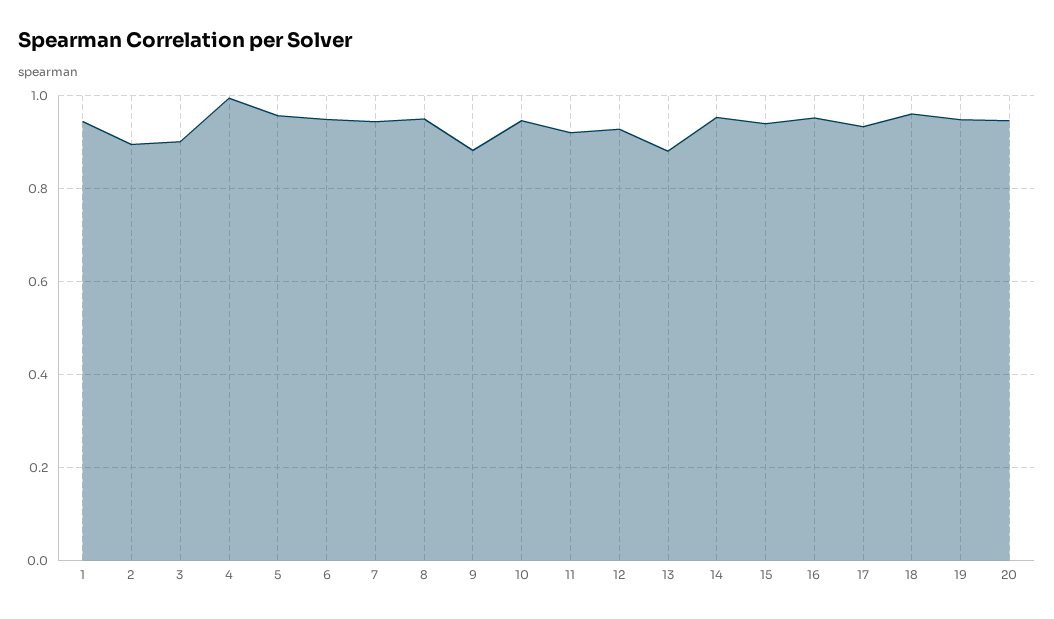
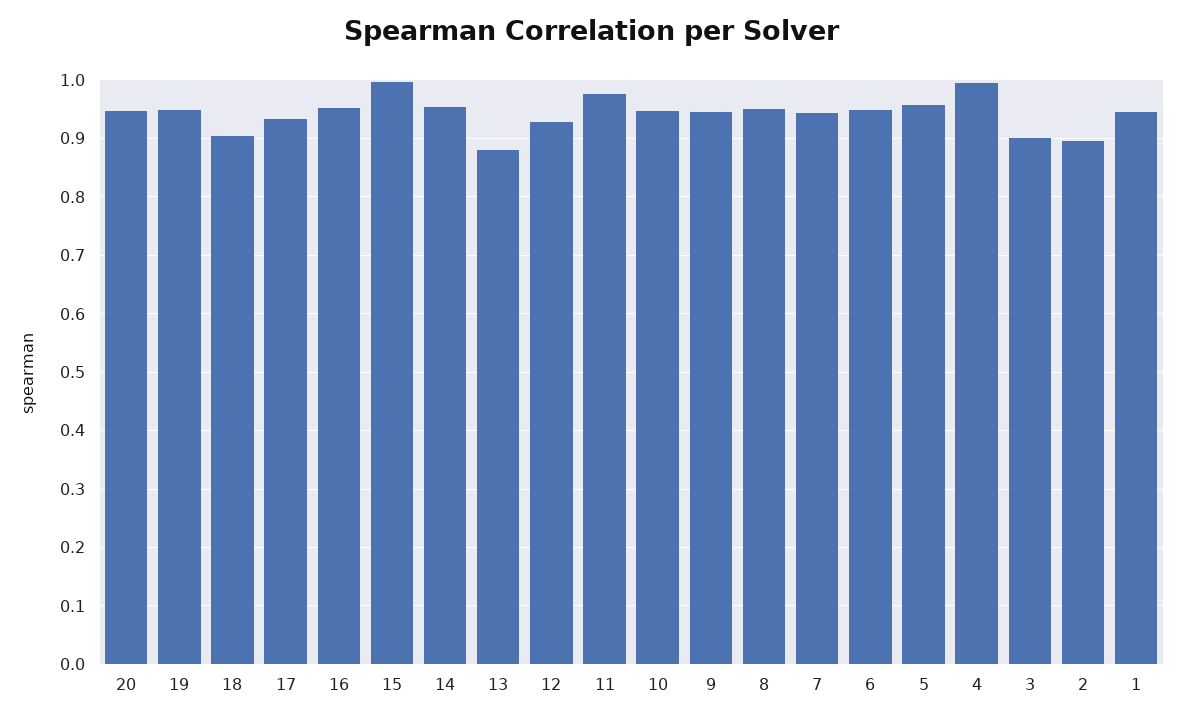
  {
    "1": 0.94,
    "2": 0.9,
    "3": 0.9,
    "4": 1,
    "5": 0.96,
    "6": 0.94,
    "7": 0.94,
    "8": 0.94,
-   "9": 0.88,
+   "9": 0.94,
    "10": 0.94,
-   "11": 0.92,
+   "11": 0.98,
    "12": 0.92,
    "13": 0.88,
    "14": 0.96,
-   "15": 0.94,
+   "15": 1,
    "16": 0.96,
    "17": 0.94,
-   "18": 0.96,
+   "18": 0.9,
    "19": 0.94,
    "20": 0.94
  }

